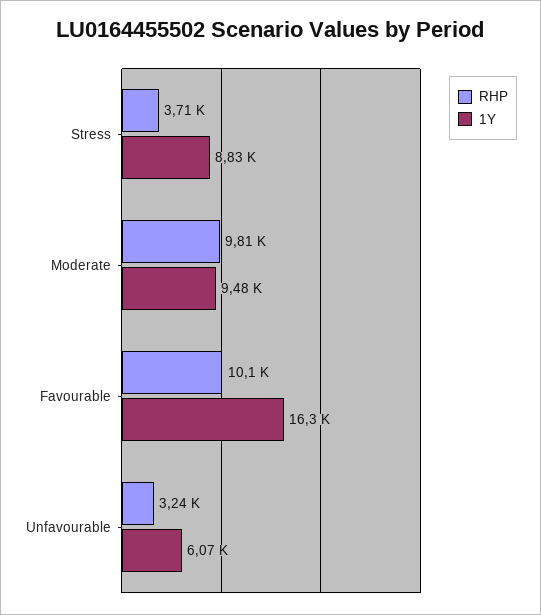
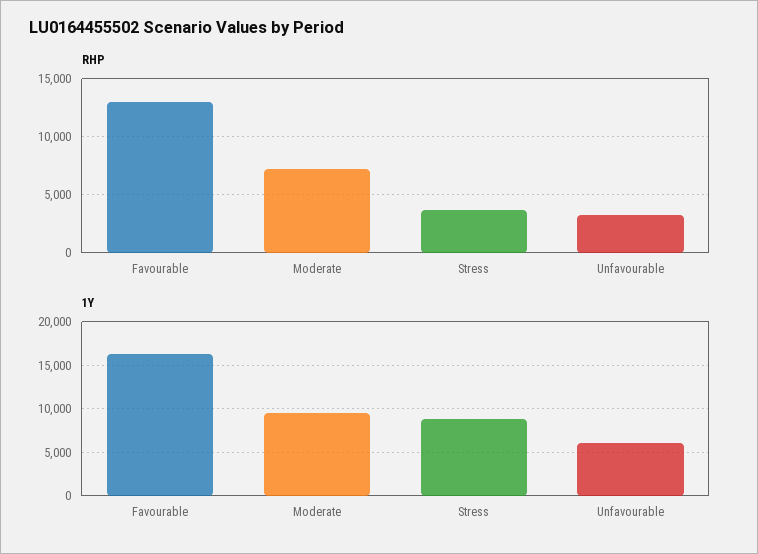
  {
    "RHP": {
      "Stress": 3710,
-     "Moderate": 9810,
+     "Moderate": 7000,
-     "Favourable": 10100,
+     "Favourable": 13000,
      "Unfavourable": 3240
    },
    "1Y": {
      "Stress": 8830,
      "Moderate": 9480,
      "Favourable": 16300,
      "Unfavourable": 6070
    }
  }

